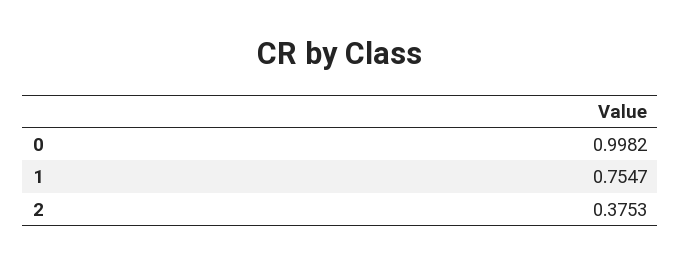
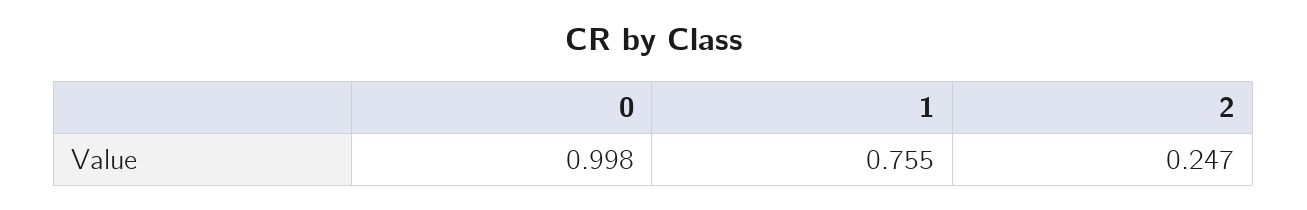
  {
    "0": 0.9982,
    "1": 0.7547,
-   "2": 0.3753
+   "2": 0.247
  }

